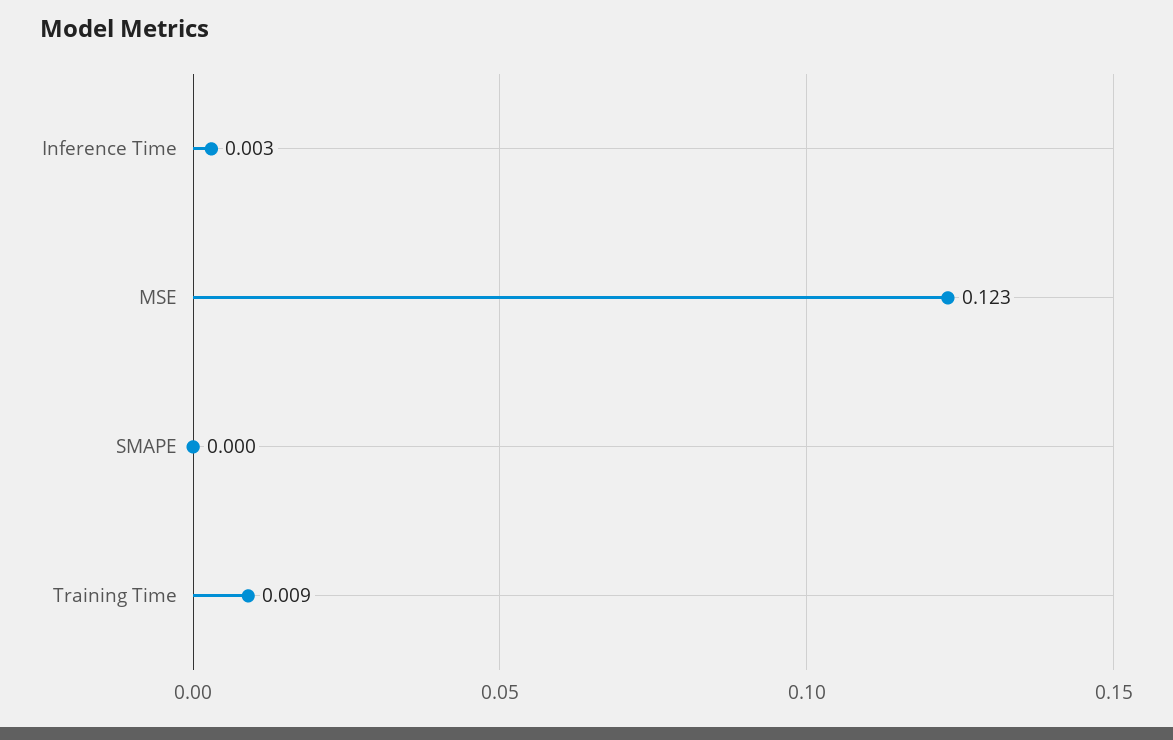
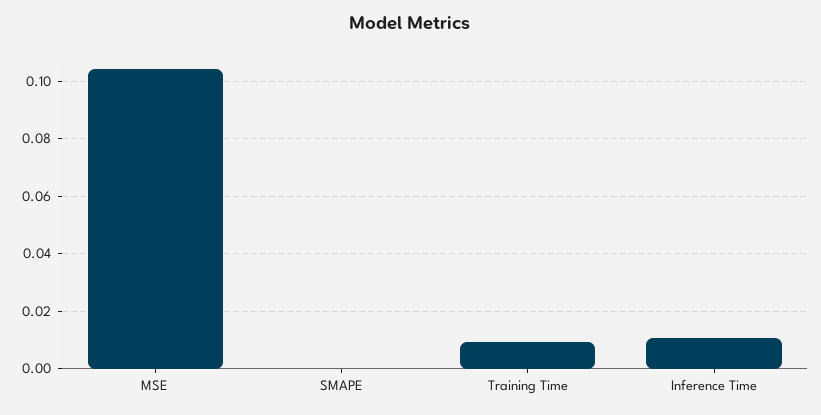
  {
-   "Inference Time": 0.003,
+   "Inference Time": 0.01,
-   "MSE": 0.123,
+   "MSE": 0.105,
    "SMAPE": 0,
    "Training Time": 0.009
  }

